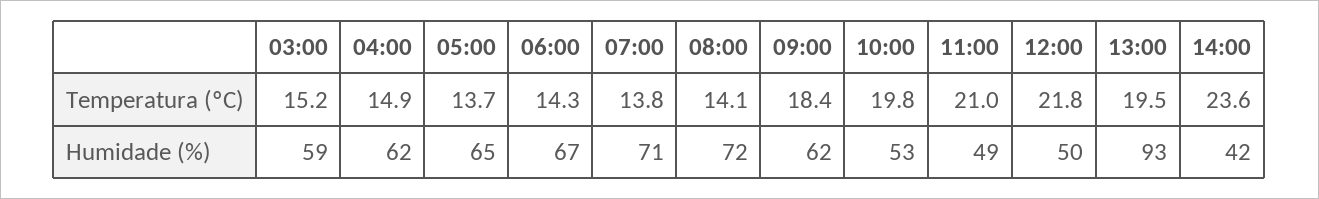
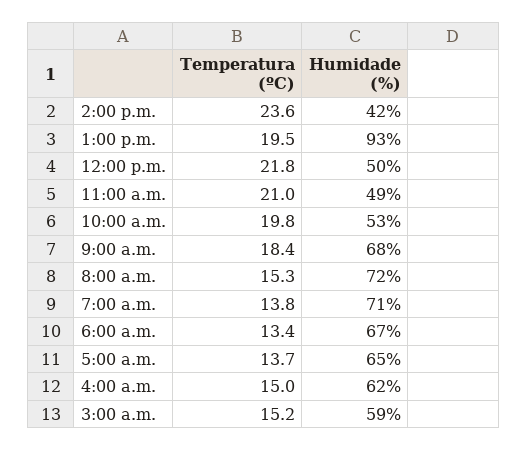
  {
    "03:00": {
      "Temperatura (ºC)": 15.2,
      "Humidade (%)": 59
    },
    "04:00": {
-     "Temperatura (ºC)": 14.9,
+     "Temperatura (ºC)": 15,
      "Humidade (%)": 62
    },
    "05:00": {
      "Temperatura (ºC)": 13.7,
      "Humidade (%)": 65
    },
    "06:00": {
-     "Temperatura (ºC)": 14.3,
+     "Temperatura (ºC)": 13.4,
      "Humidade (%)": 67
    },
    "07:00": {
      "Temperatura (ºC)": 13.8,
      "Humidade (%)": 71
    },
    "08:00": {
-     "Temperatura (ºC)": 14.1,
+     "Temperatura (ºC)": 15.3,
      "Humidade (%)": 72
    },
    "09:00": {
      "Temperatura (ºC)": 18.4,
-     "Humidade (%)": 62
+     "Humidade (%)": 68
    },
    "10:00": {
      "Temperatura (ºC)": 19.8,
      "Humidade (%)": 53
    },
    "11:00": {
      "Temperatura (ºC)": 21,
      "Humidade (%)": 49
    },
    "12:00": {
      "Temperatura (ºC)": 21.8,
      "Humidade (%)": 50
    },
    "13:00": {
      "Temperatura (ºC)": 19.5,
      "Humidade (%)": 93
    },
    "14:00": {
      "Temperatura (ºC)": 23.6,
      "Humidade (%)": 42
    }
  }

